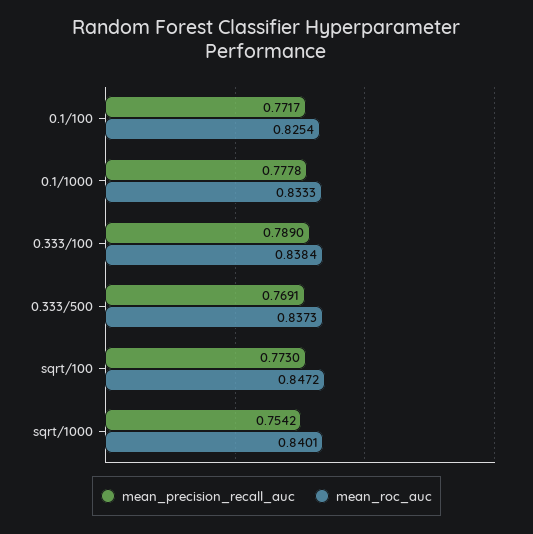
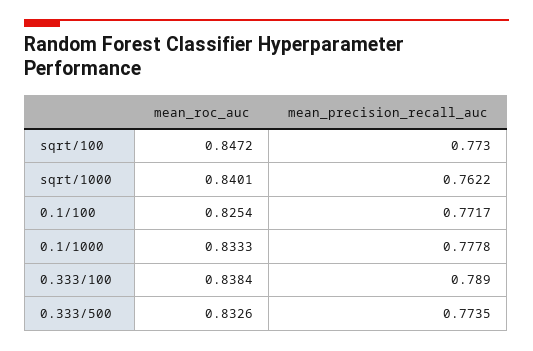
  {
    "mean_precision_recall_auc": {
      "0.1/100": 0.7717,
      "0.1/1000": 0.7778,
      "0.333/100": 0.789,
-     "0.333/500": 0.7691,
+     "0.333/500": 0.7735,
      "sqrt/100": 0.773,
-     "sqrt/1000": 0.7542
+     "sqrt/1000": 0.7622
    },
    "mean_roc_auc": {
      "0.1/100": 0.8254,
      "0.1/1000": 0.8333,
      "0.333/100": 0.8384,
-     "0.333/500": 0.8373,
+     "0.333/500": 0.8326,
      "sqrt/100": 0.8472,
      "sqrt/1000": 0.8401
    }
  }

